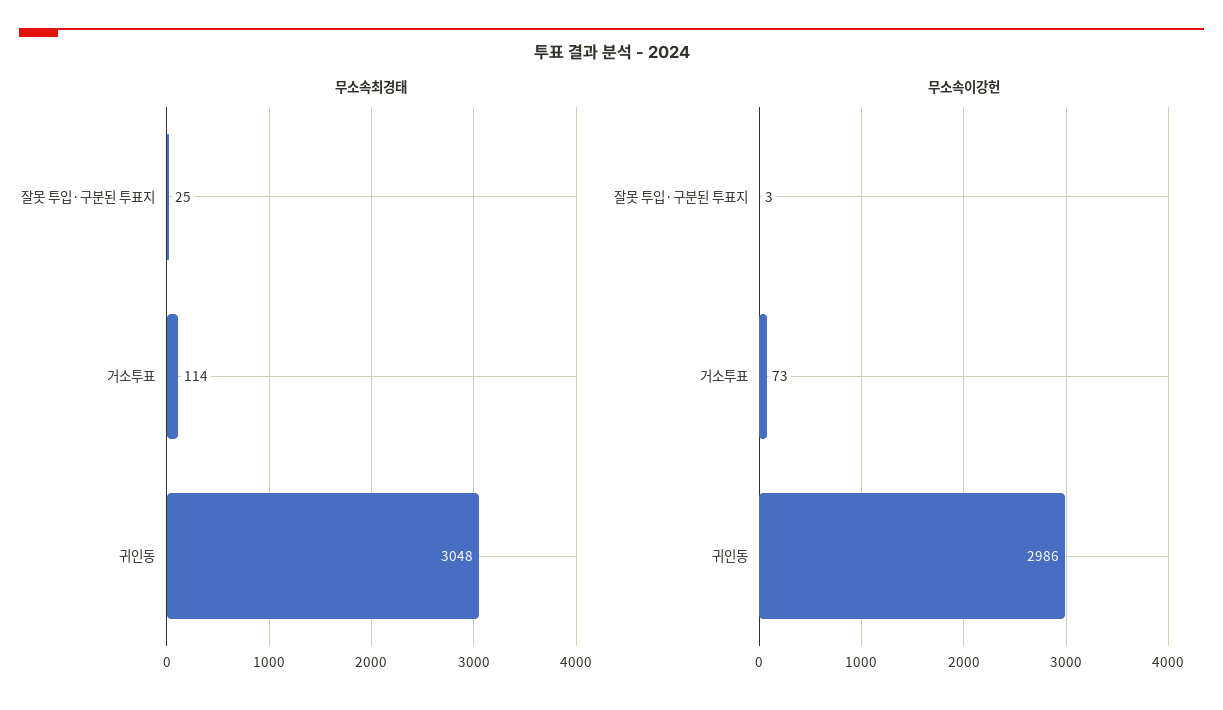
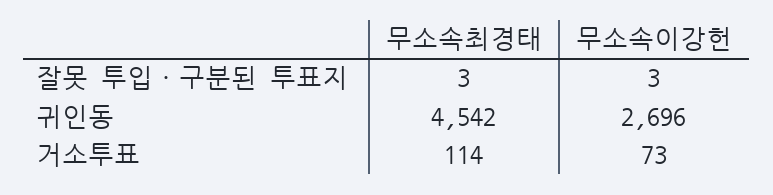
  {
    "무소속최경태": {
-     "잘못 투입·구분된 투표지": 25,
+     "잘못 투입·구분된 투표지": 3,
      "거소투표": 114,
-     "귀인동": 3048
+     "귀인동": 4542
    },
    "무소속이강헌": {
      "잘못 투입·구분된 투표지": 3,
      "거소투표": 73,
-     "귀인동": 2986
+     "귀인동": 2696
    }
  }

